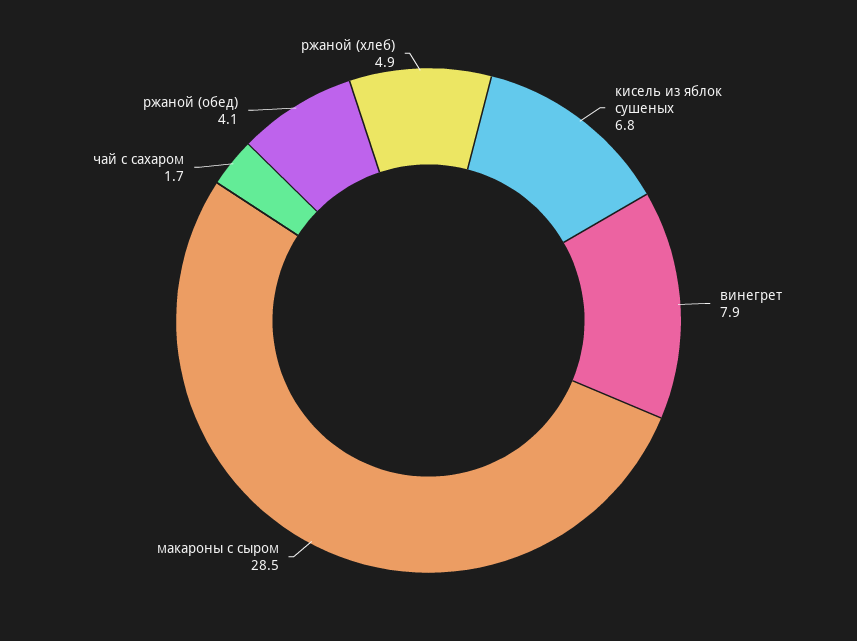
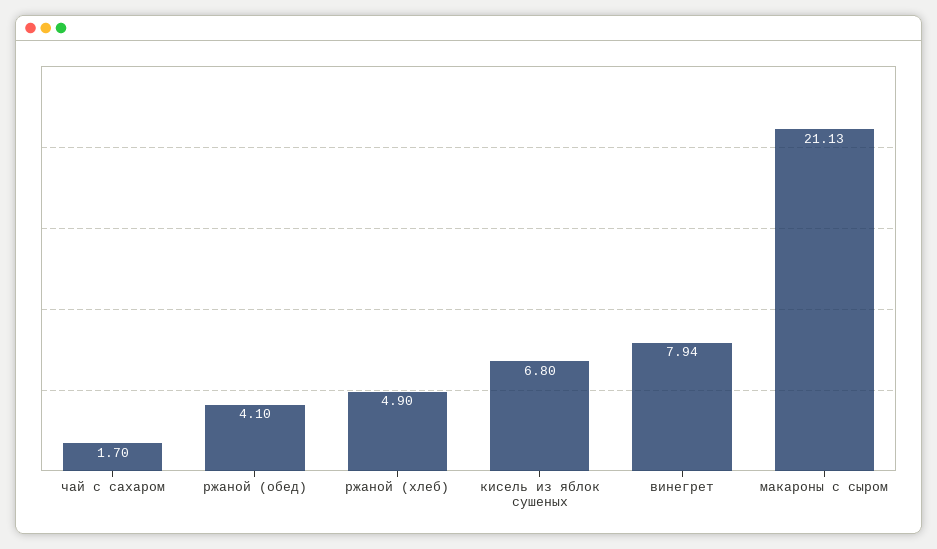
  {
    "кисель из яблок сушеных": 6.8,
    "винегрет": 7.94,
-   "макароны с сыром": 28.5,
+   "макароны с сыром": 21.13,
    "чай с сахаром": 1.7,
    "ржаной (обед)": 4.1,
    "ржаной (хлеб)": 4.9
  }

